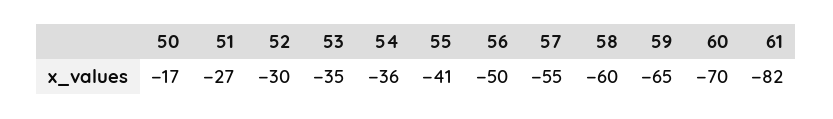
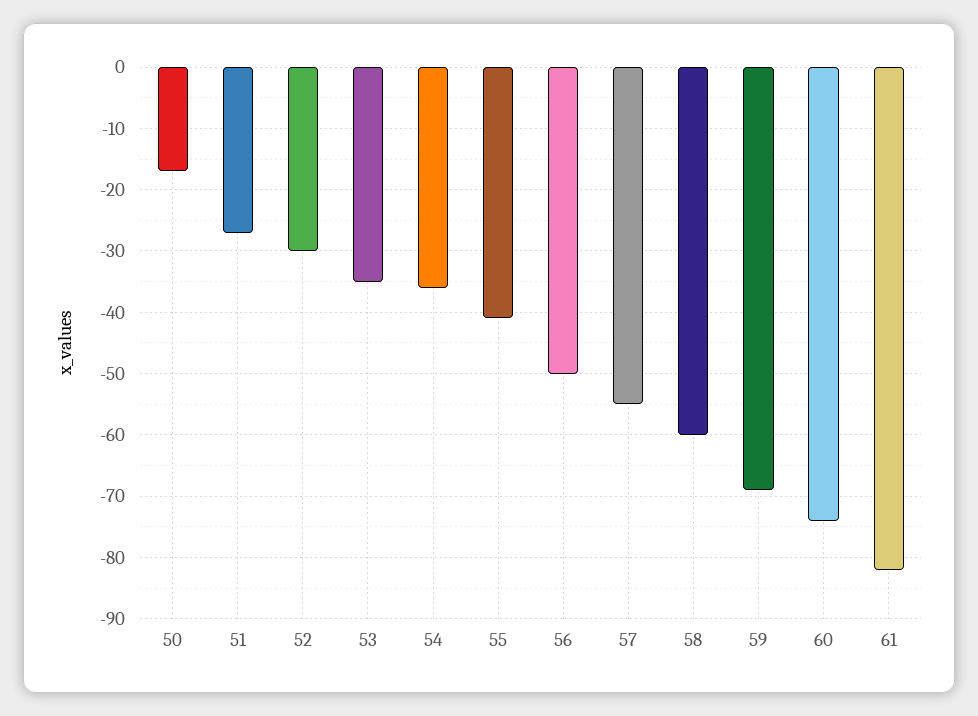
  {
    "50": -17,
    "51": -27,
    "52": -30,
    "53": -35,
    "54": -36,
    "55": -41,
    "56": -50,
    "57": -55,
    "58": -60,
-   "59": -65,
+   "59": -69,
-   "60": -70,
+   "60": -74,
    "61": -82
  }

